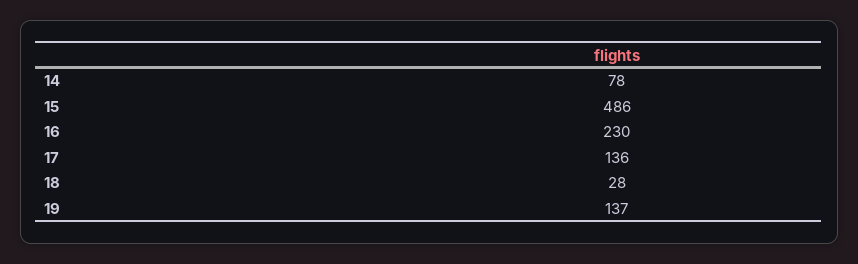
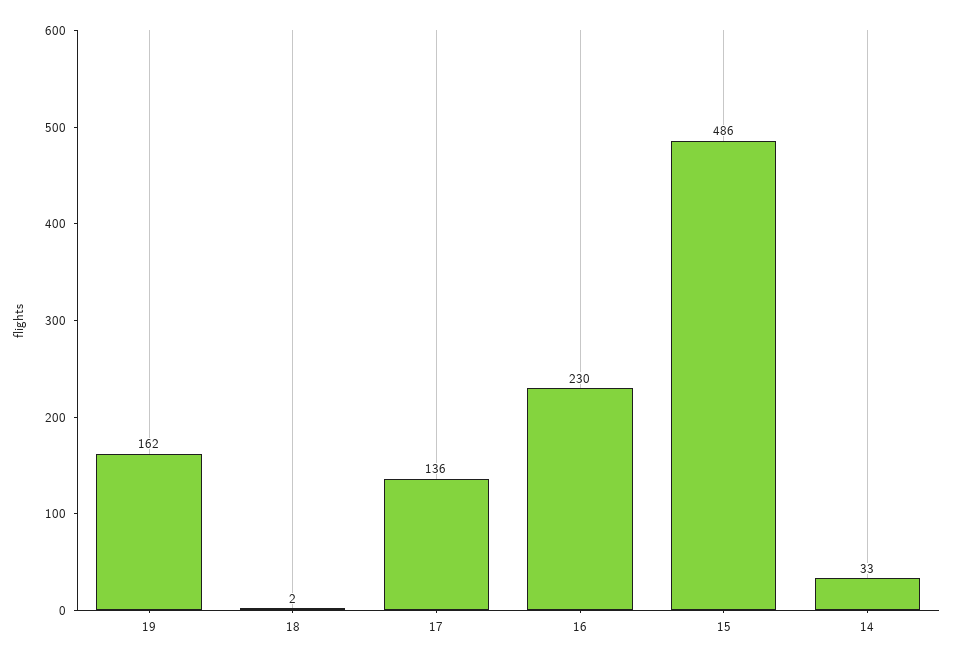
  {
-   "14": 78,
+   "14": 33,
    "15": 486,
    "16": 230,
    "17": 136,
-   "18": 28,
+   "18": 2,
-   "19": 137
+   "19": 162
  }

